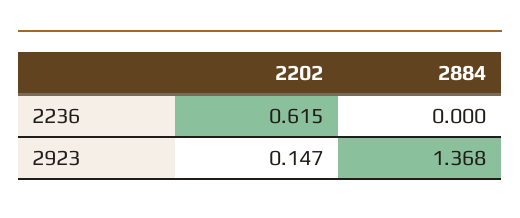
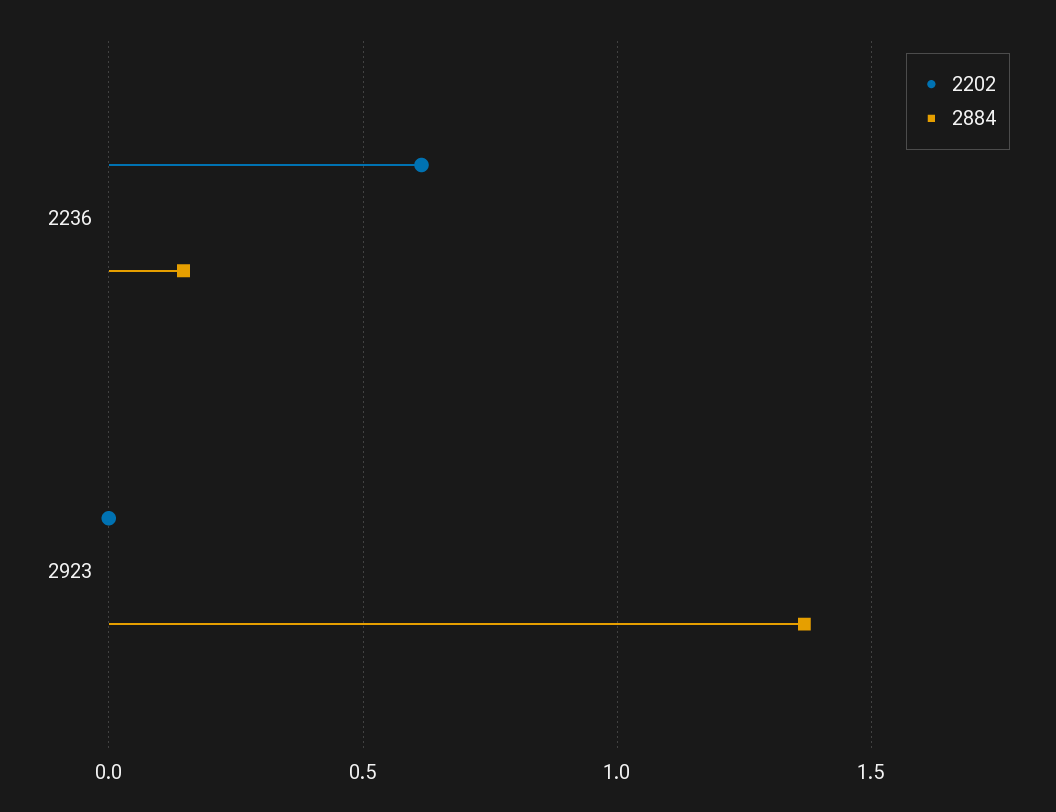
  {
    "2202": {
      "2236": 0.615,
-     "2923": 0.147
+     "2923": 0
    },
    "2884": {
-     "2236": 0,
+     "2236": 0.15,
      "2923": 1.368
    }
  }

